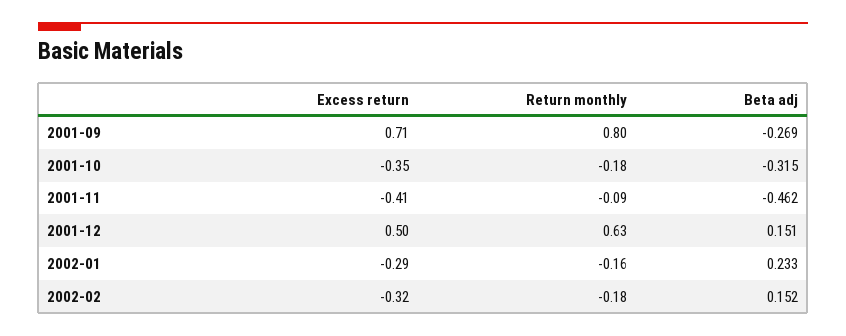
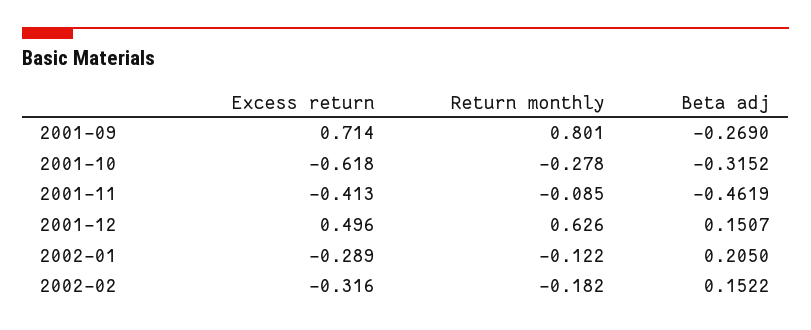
  {
    "Excess return": {
      "2001-09": 0.714,
-     "2001-10": -0.35,
+     "2001-10": -0.618,
      "2001-11": -0.413,
      "2001-12": 0.496,
      "2002-01": -0.289,
      "2002-02": -0.316
    },
    "Return monthly": {
      "2001-09": 0.801,
-     "2001-10": -0.18,
+     "2001-10": -0.278,
      "2001-11": -0.085,
      "2001-12": 0.626,
-     "2002-01": -0.16,
+     "2002-01": -0.122,
      "2002-02": -0.182
    },
    "Beta adj": {
      "2001-09": -0.269,
      "2001-10": -0.3152,
      "2001-11": -0.4619,
      "2001-12": 0.1507,
-     "2002-01": 0.233,
+     "2002-01": 0.205,
      "2002-02": 0.1522
    }
  }

